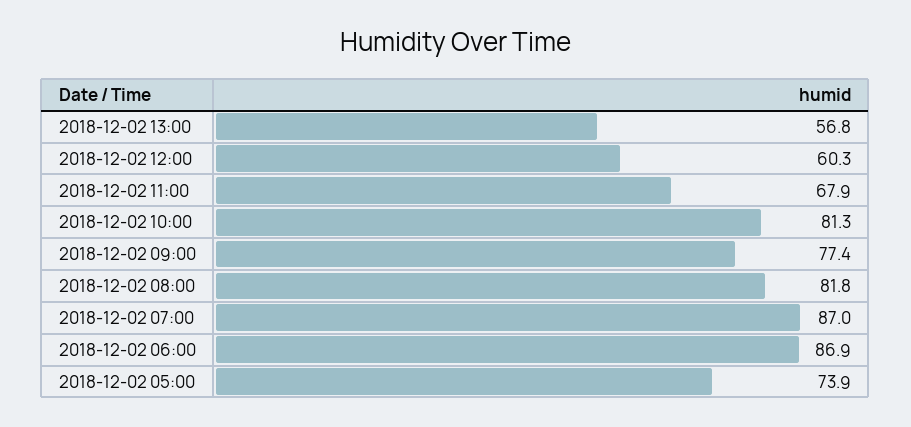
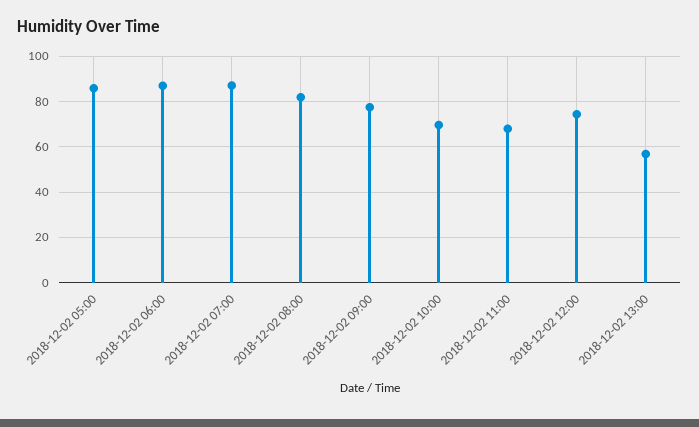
  {
    "2018-12-02 13:00": 56.8,
-   "2018-12-02 12:00": 60.3,
+   "2018-12-02 12:00": 75,
    "2018-12-02 11:00": 67.9,
-   "2018-12-02 10:00": 81.3,
+   "2018-12-02 10:00": 70,
    "2018-12-02 09:00": 77.4,
    "2018-12-02 08:00": 81.8,
    "2018-12-02 07:00": 87,
    "2018-12-02 06:00": 86.9,
-   "2018-12-02 05:00": 73.9
+   "2018-12-02 05:00": 85
  }

